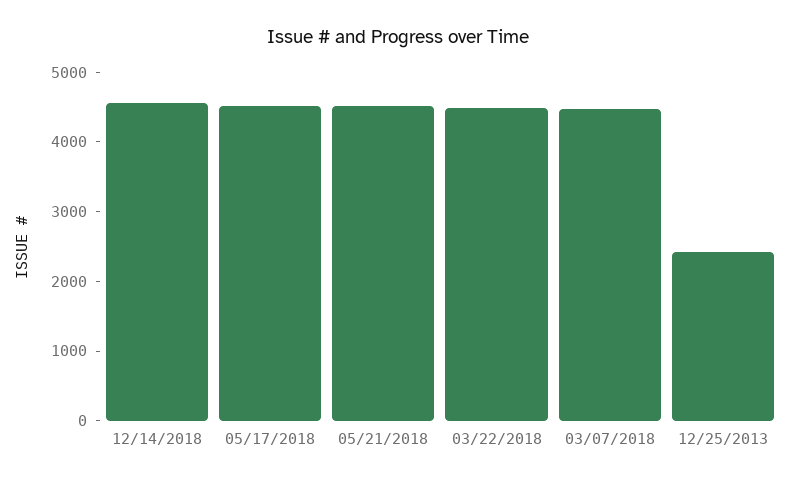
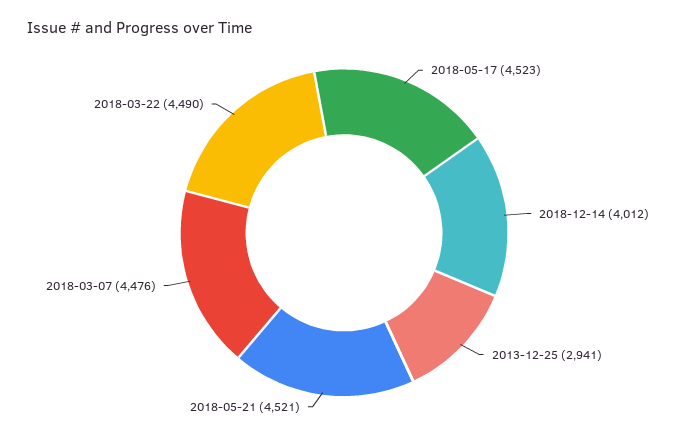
  {
-   "12/14/2018": 4600,
+   "12/14/2018": 4012,
    "05/17/2018": 4523,
    "05/21/2018": 4521,
    "03/22/2018": 4490,
    "03/07/2018": 4476,
-   "12/25/2013": 2400
+   "12/25/2013": 2941
  }

